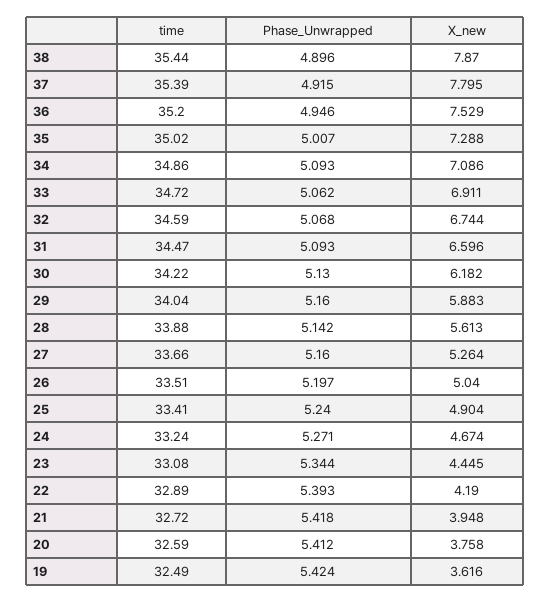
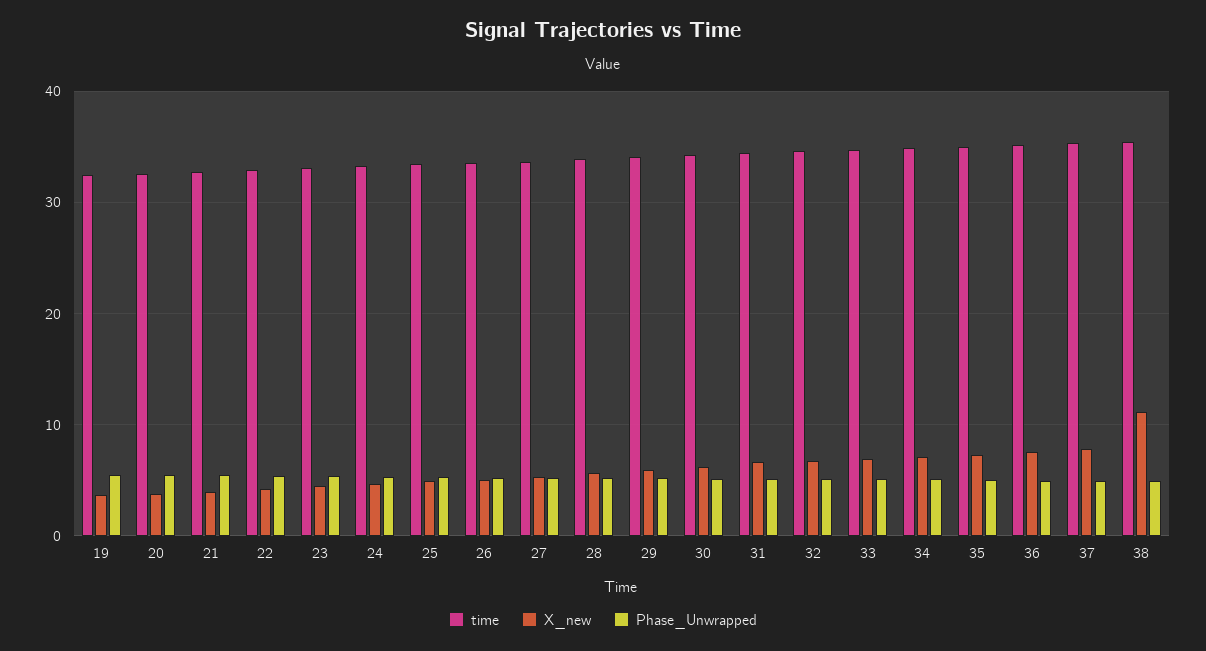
  {
    "time": {
      "38": 35.44,
      "37": 35.39,
      "36": 35.2,
      "35": 35.02,
      "34": 34.86,
      "33": 34.72,
      "32": 34.59,
      "31": 34.47,
      "30": 34.22,
      "29": 34.04,
      "28": 33.88,
      "27": 33.66,
      "26": 33.51,
      "25": 33.41,
      "24": 33.24,
      "23": 33.08,
      "22": 32.89,
      "21": 32.72,
      "20": 32.59,
      "19": 32.49
    },
    "Phase_Unwrapped": {
      "38": 4.896,
      "37": 4.915,
      "36": 4.946,
      "35": 5.007,
      "34": 5.093,
      "33": 5.062,
      "32": 5.068,
      "31": 5.093,
      "30": 5.13,
      "29": 5.16,
      "28": 5.142,
      "27": 5.16,
      "26": 5.197,
      "25": 5.24,
      "24": 5.271,
      "23": 5.344,
      "22": 5.393,
      "21": 5.418,
      "20": 5.412,
      "19": 5.424
    },
    "X_new": {
-     "38": 7.87,
+     "38": 11,
      "37": 7.795,
      "36": 7.529,
      "35": 7.288,
      "34": 7.086,
      "33": 6.911,
      "32": 6.744,
      "31": 6.596,
      "30": 6.182,
      "29": 5.883,
      "28": 5.613,
      "27": 5.264,
      "26": 5.04,
      "25": 4.904,
      "24": 4.674,
      "23": 4.445,
      "22": 4.19,
      "21": 3.948,
      "20": 3.758,
      "19": 3.616
    }
  }

